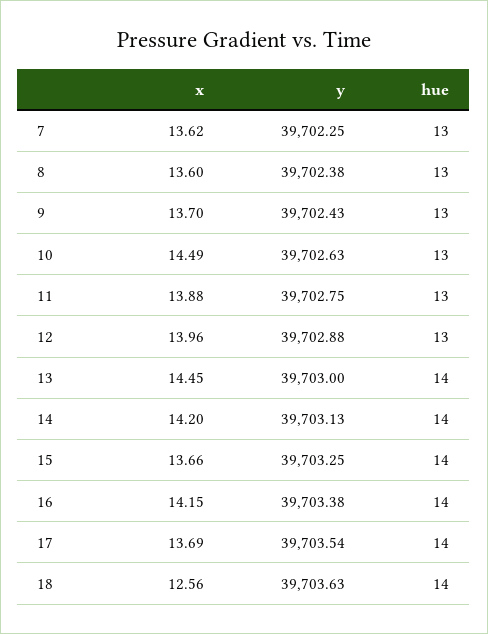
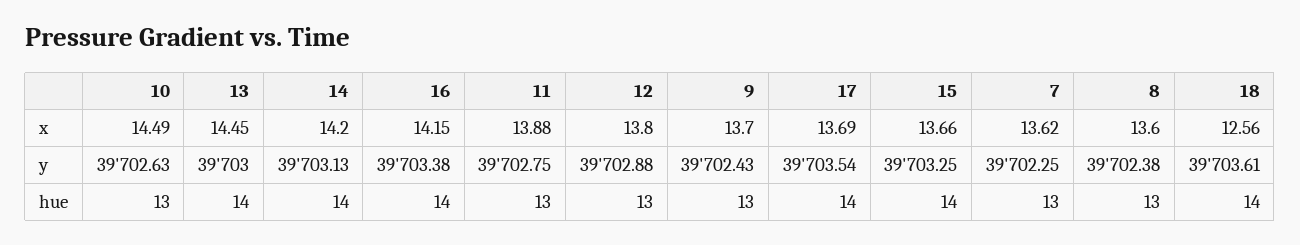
  {
    "x": {
      "7": 13.62,
      "8": 13.6,
      "9": 13.7,
      "10": 14.49,
      "11": 13.88,
-     "12": 13.96,
+     "12": 13.8,
      "13": 14.45,
      "14": 14.2,
      "15": 13.66,
      "16": 14.15,
      "17": 13.69,
      "18": 12.56
    },
    "y": {
      "7": 39702.25,
      "8": 39702.38,
      "9": 39702.43,
      "10": 39702.63,
      "11": 39702.75,
      "12": 39702.88,
      "13": 39703,
      "14": 39703.13,
      "15": 39703.25,
      "16": 39703.38,
      "17": 39703.54,
-     "18": 39703.63
+     "18": 39703.61
    },
    "hue": {
      "7": 13,
      "8": 13,
      "9": 13,
      "10": 13,
      "11": 13,
      "12": 13,
      "13": 14,
      "14": 14,
      "15": 14,
      "16": 14,
      "17": 14,
      "18": 14
    }
  }

